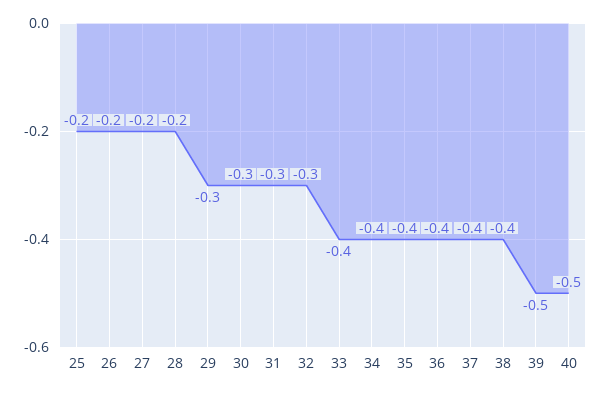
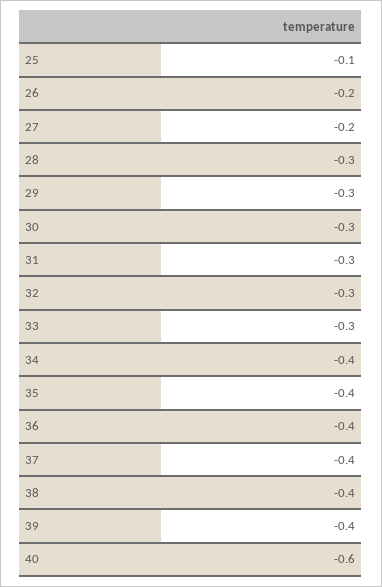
  {
-   "25": -0.2,
+   "25": -0.1,
    "26": -0.2,
    "27": -0.2,
-   "28": -0.2,
+   "28": -0.3,
    "29": -0.3,
    "30": -0.3,
    "31": -0.3,
    "32": -0.3,
-   "33": -0.4,
+   "33": -0.3,
    "34": -0.4,
    "35": -0.4,
    "36": -0.4,
    "37": -0.4,
    "38": -0.4,
-   "39": -0.5,
+   "39": -0.4,
-   "40": -0.5
+   "40": -0.6
  }

